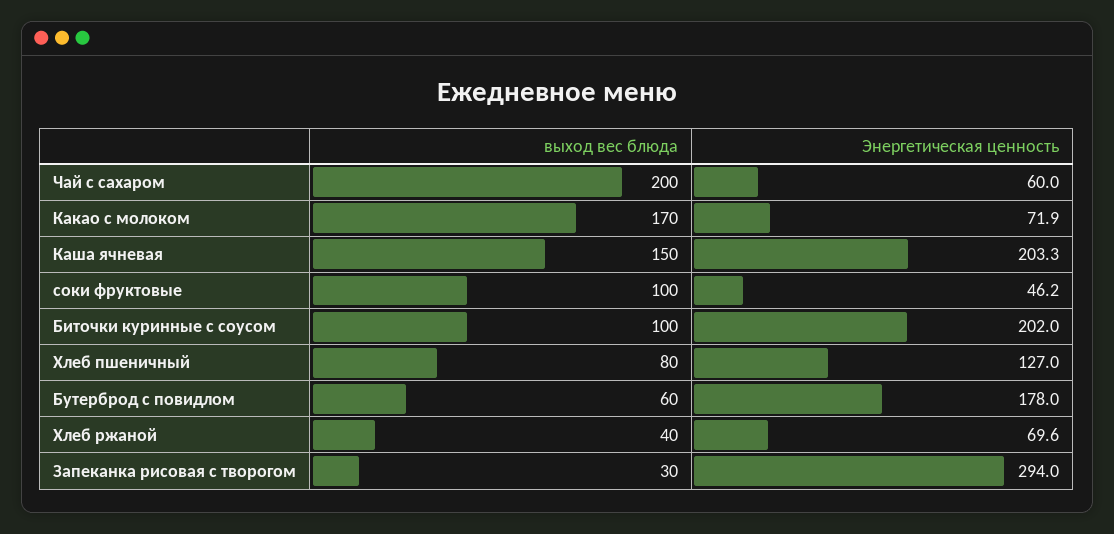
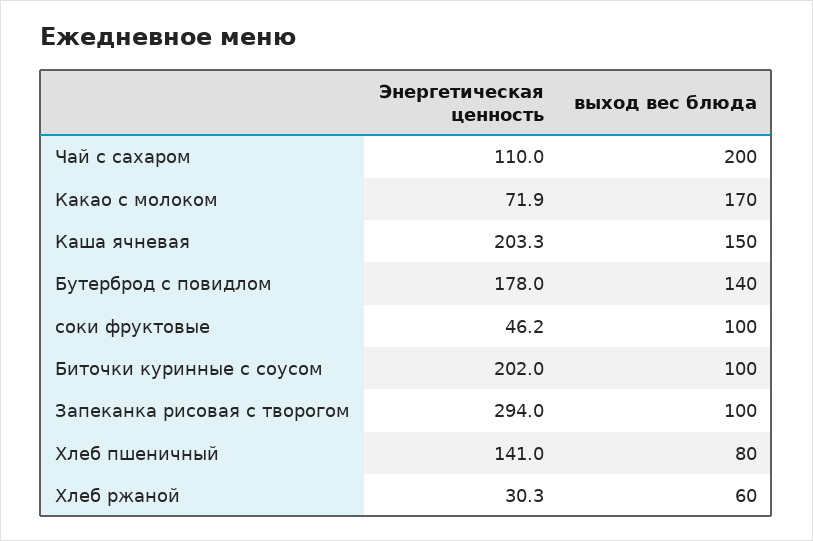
  {
    "выход вес блюда": {
      "Чай с сахаром": 200,
      "Какао с молоком": 170,
      "Каша ячневая": 150,
      "соки фруктовые": 100,
      "Биточки куринные с соусом": 100,
      "Хлеб пшеничный": 80,
-     "Бутерброд с повидлом": 60,
+     "Бутерброд с повидлом": 140,
-     "Хлеб ржаной": 40,
+     "Хлеб ржаной": 60,
-     "Запеканка рисовая с творогом": 30
+     "Запеканка рисовая с творогом": 100
    },
    "Энергетическая ценность": {
-     "Чай с сахаром": 60,
+     "Чай с сахаром": 110,
      "Какао с молоком": 71.9,
      "Каша ячневая": 203.3,
      "соки фруктовые": 46.2,
      "Биточки куринные с соусом": 202,
-     "Хлеб пшеничный": 127,
+     "Хлеб пшеничный": 141,
      "Бутерброд с повидлом": 178,
-     "Хлеб ржаной": 69.6,
+     "Хлеб ржаной": 30.3,
      "Запеканка рисовая с творогом": 294
    }
  }

